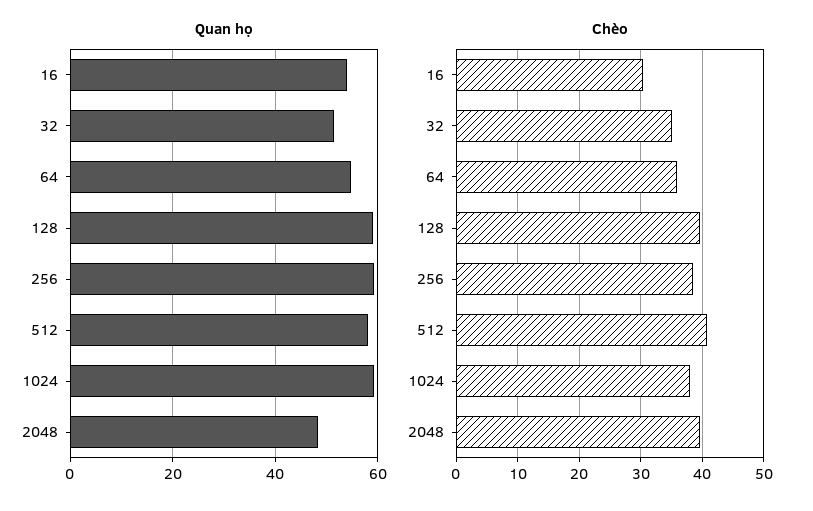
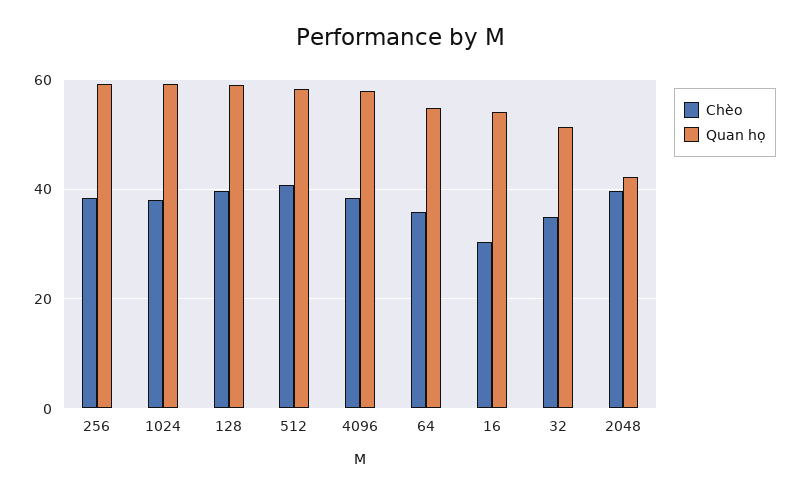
  {
    "Quan họ": {
      "16": 54,
      "32": 52,
      "64": 54,
      "128": 60,
      "256": 60,
      "512": 58,
      "1024": 60,
-     "2048": 48
+     "2048": 42,
+     "4096": 58
    },
    "Chèo": {
      "16": 30,
      "32": 35,
      "64": 36,
      "128": 40,
      "256": 38,
      "512": 41,
      "1024": 38,
-     "2048": 40
+     "2048": 40,
+     "4096": 38
    }
  }

